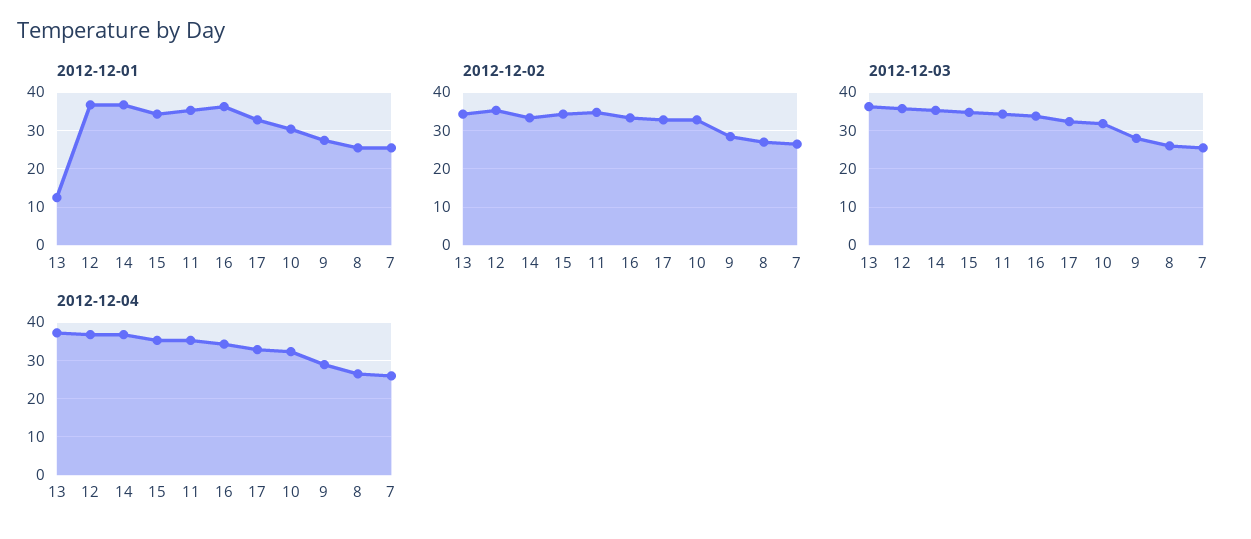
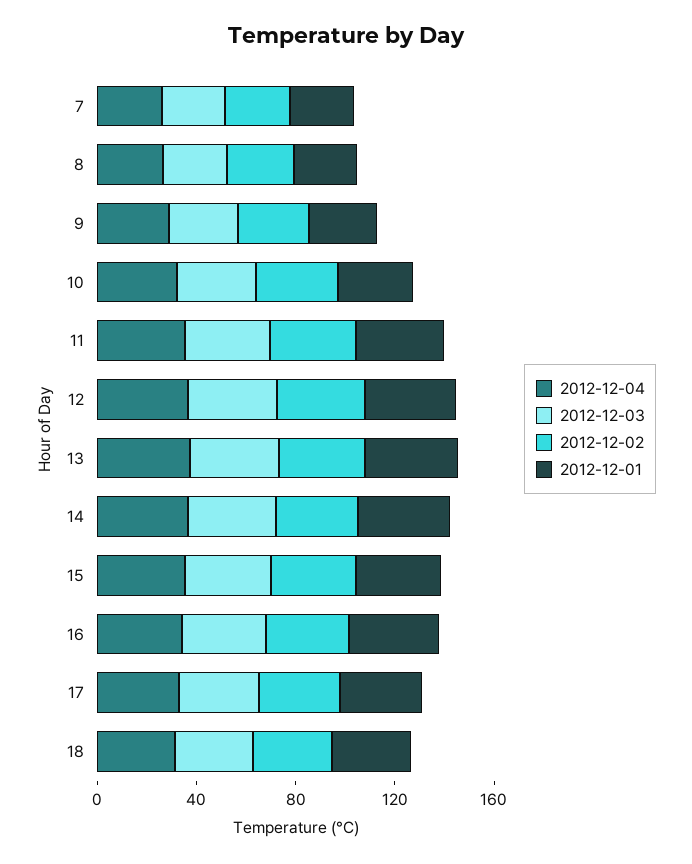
  {
    "2012-12-01": {
-     "13": 12,
+     "13": 40,
      "12": 36,
      "14": 36,
      "15": 34,
      "11": 36,
      "16": 36,
      "17": 32,
      "10": 30,
      "9": 28,
      "8": 26,
-     "7": 26
+     "7": 26,
+     "18": 30
    },
    "2012-12-02": {
      "13": 34,
      "12": 36,
      "14": 34,
      "15": 34,
      "11": 34,
      "16": 34,
      "17": 32,
      "10": 32,
      "9": 28,
      "8": 26,
-     "7": 26
+     "7": 26,
+     "18": 30
    },
    "2012-12-03": {
      "13": 36,
      "12": 36,
      "14": 36,
      "15": 34,
      "11": 34,
      "16": 34,
      "17": 32,
      "10": 32,
      "9": 28,
      "8": 26,
-     "7": 26
+     "7": 26,
+     "18": 30
    },
    "2012-12-04": {
      "13": 38,
      "12": 36,
      "14": 36,
      "15": 36,
      "11": 36,
      "16": 34,
      "17": 32,
      "10": 32,
      "9": 28,
      "8": 26,
-     "7": 26
+     "7": 26,
+     "18": 30
    }
  }

